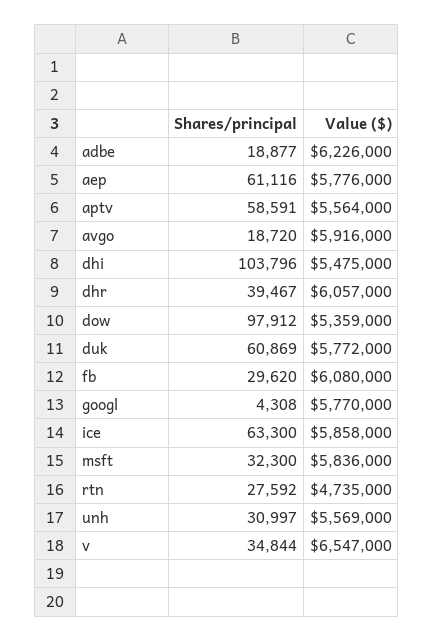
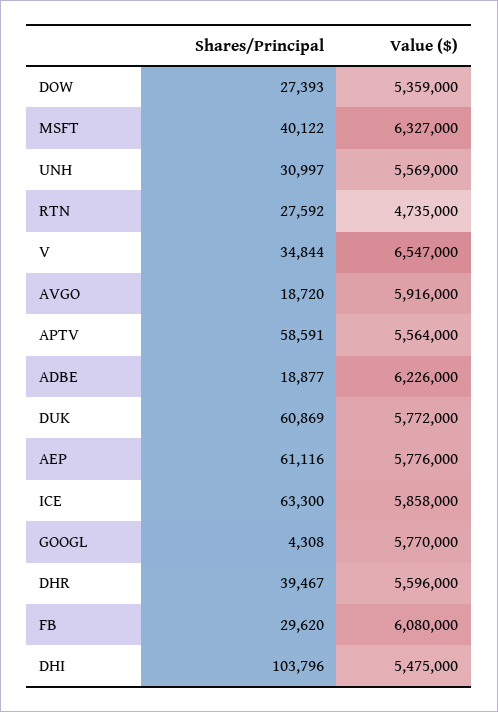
  {
    "Shares/principal": {
      "adbe": 18877,
      "aep": 61116,
      "aptv": 58591,
      "avgo": 18720,
      "dhi": 103796,
      "dhr": 39467,
-     "dow": 97912,
+     "dow": 27393,
      "duk": 60869,
      "fb": 29620,
      "googl": 4308,
      "ice": 63300,
-     "msft": 32300,
+     "msft": 40122,
      "rtn": 27592,
      "unh": 30997,
      "v": 34844
    },
    "Value ($)": {
      "adbe": 6226000,
      "aep": 5776000,
      "aptv": 5564000,
      "avgo": 5916000,
      "dhi": 5475000,
-     "dhr": 6057000,
+     "dhr": 5596000,
      "dow": 5359000,
      "duk": 5772000,
      "fb": 6080000,
      "googl": 5770000,
      "ice": 5858000,
-     "msft": 5836000,
+     "msft": 6327000,
      "rtn": 4735000,
      "unh": 5569000,
      "v": 6547000
    }
  }

